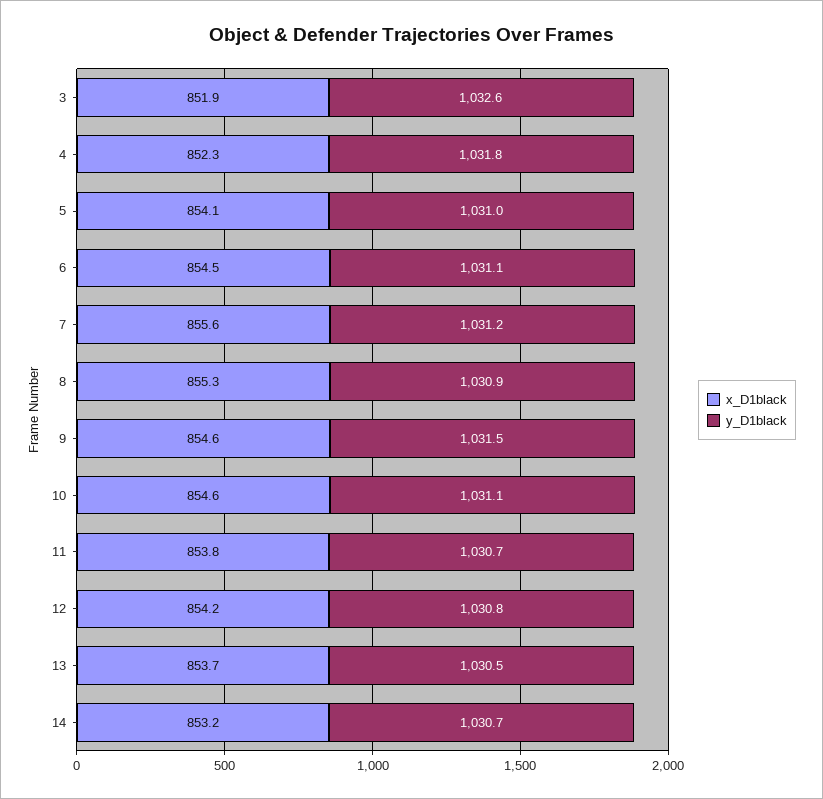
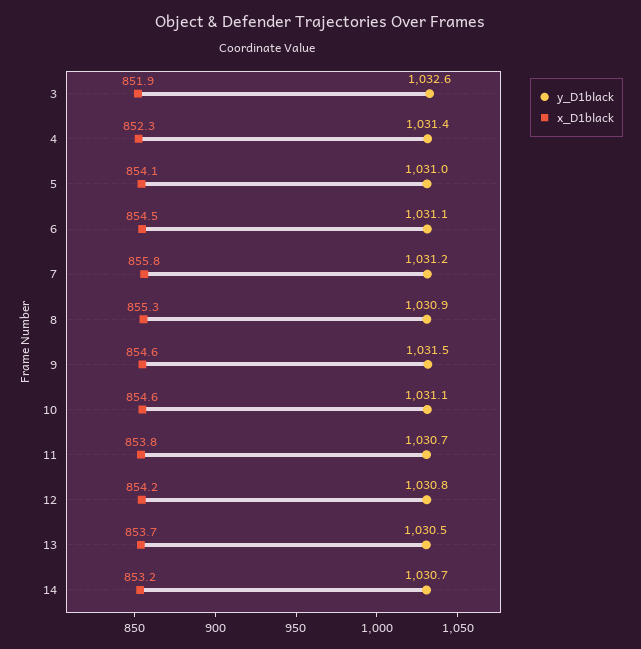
  {
    "x_D1black": {
      "3": 851.9,
      "4": 852.3,
      "5": 854.1,
      "6": 854.5,
-     "7": 855.6,
+     "7": 855.8,
      "8": 855.3,
      "9": 854.6,
      "10": 854.6,
      "11": 853.8,
      "12": 854.2,
      "13": 853.7,
      "14": 853.2
    },
    "y_D1black": {
      "3": 1032.6,
-     "4": 1031.8,
+     "4": 1031.4,
      "5": 1031,
      "6": 1031.1,
      "7": 1031.2,
      "8": 1030.9,
      "9": 1031.5,
      "10": 1031.1,
      "11": 1030.7,
      "12": 1030.8,
      "13": 1030.5,
      "14": 1030.7
    }
  }

